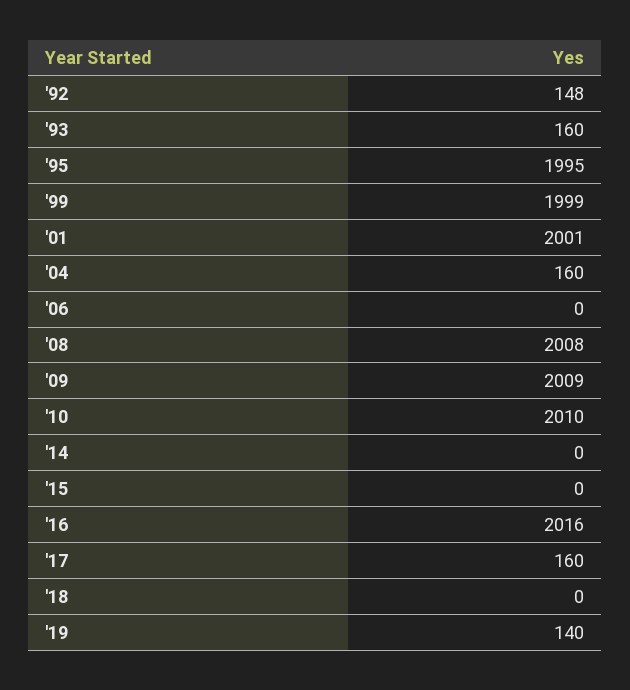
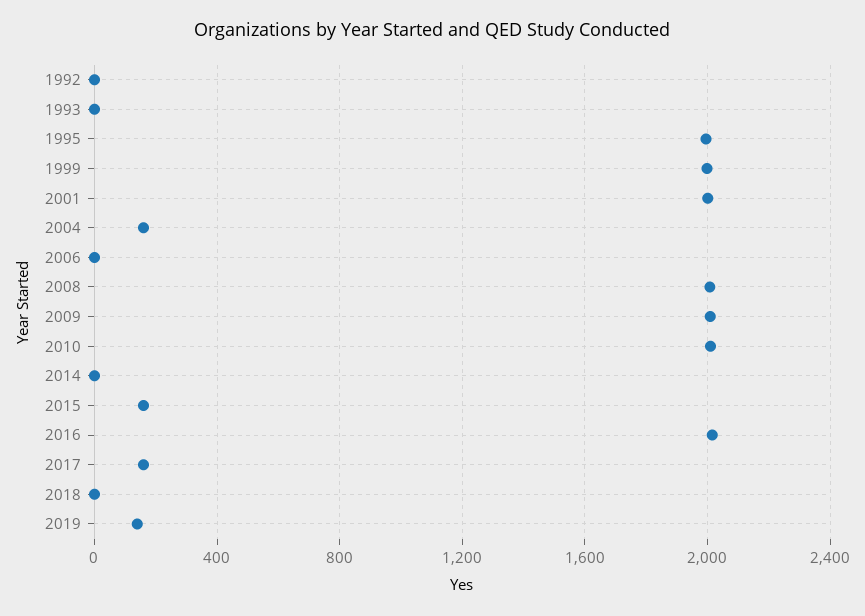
  {
-   "'92": 148,
+   "'92": 0,
-   "'93": 160,
+   "'93": 0,
    "'95": 1995,
    "'99": 1999,
    "'01": 2001,
    "'04": 160,
    "'06": 0,
    "'08": 2008,
    "'09": 2009,
    "'10": 2010,
    "'14": 0,
-   "'15": 0,
+   "'15": 150,
    "'16": 2016,
    "'17": 160,
    "'18": 0,
    "'19": 140
  }

